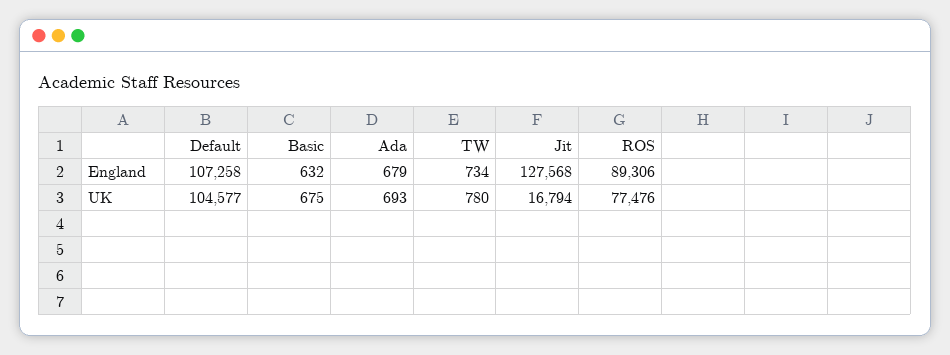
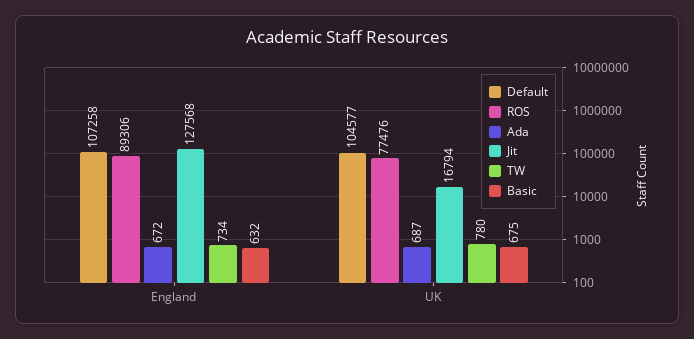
  {
    "Default": {
      "England": 107258,
      "UK": 104577
    },
    "Basic": {
      "England": 632,
      "UK": 675
    },
    "Ada": {
-     "England": 679,
+     "England": 672,
-     "UK": 693
+     "UK": 687
    },
    "TW": {
      "England": 734,
      "UK": 780
    },
    "Jit": {
      "England": 127568,
      "UK": 16794
    },
    "ROS": {
      "England": 89306,
      "UK": 77476
    }
  }

